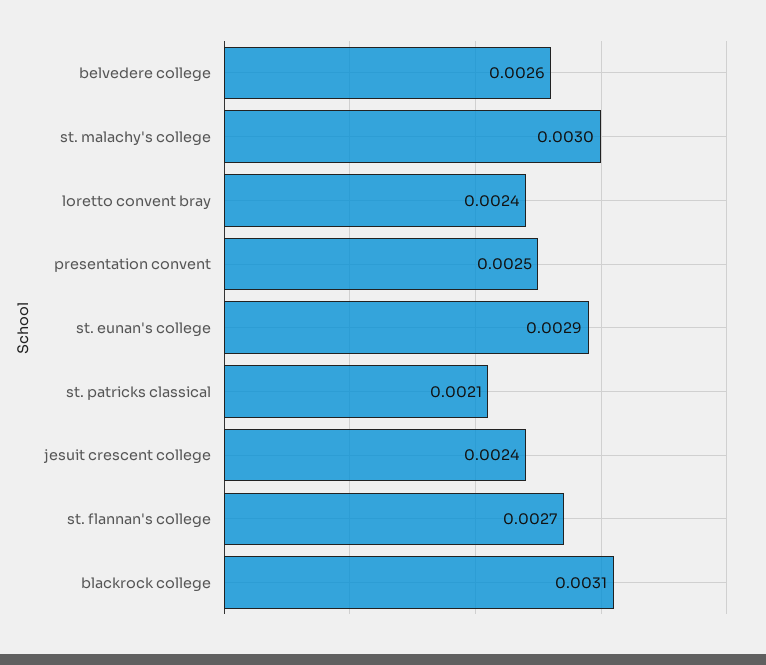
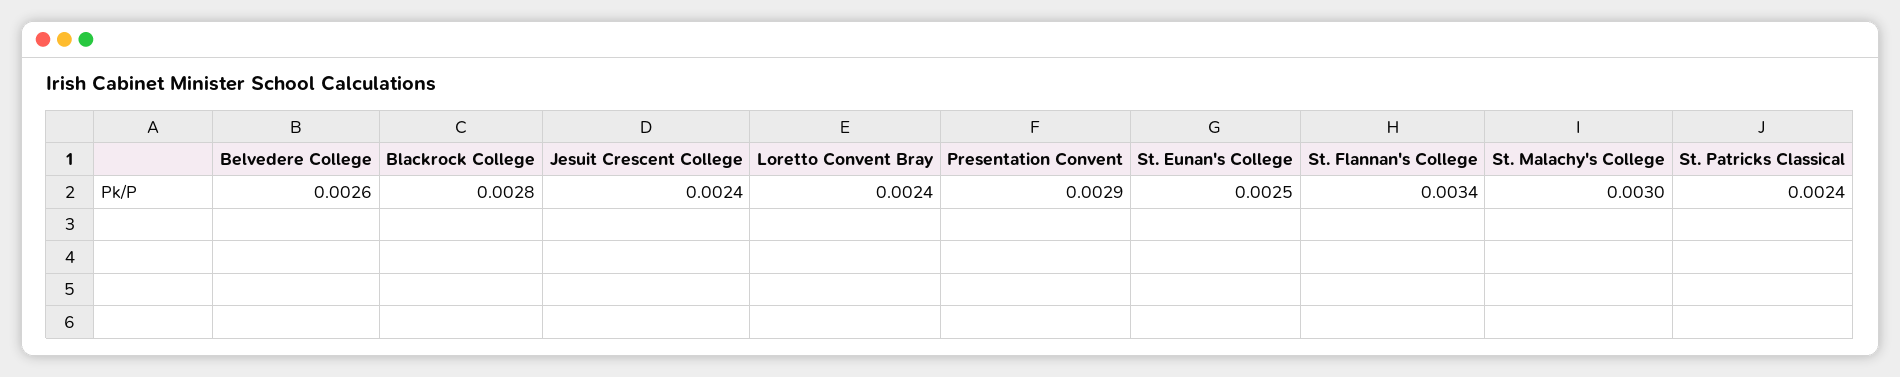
  {
    "belvedere college": 0.0026,
    "st. malachy's college": 0.003,
    "loretto convent bray": 0.0024,
-   "presentation convent": 0.0025,
+   "presentation convent": 0.0029,
-   "st. eunan's college": 0.0029,
+   "st. eunan's college": 0.0025,
-   "st. patricks classical": 0.0021,
+   "st. patricks classical": 0.0024,
    "jesuit crescent college": 0.0024,
-   "st. flannan's college": 0.0027,
+   "st. flannan's college": 0.0034,
-   "blackrock college": 0.0031
+   "blackrock college": 0.0028
  }

